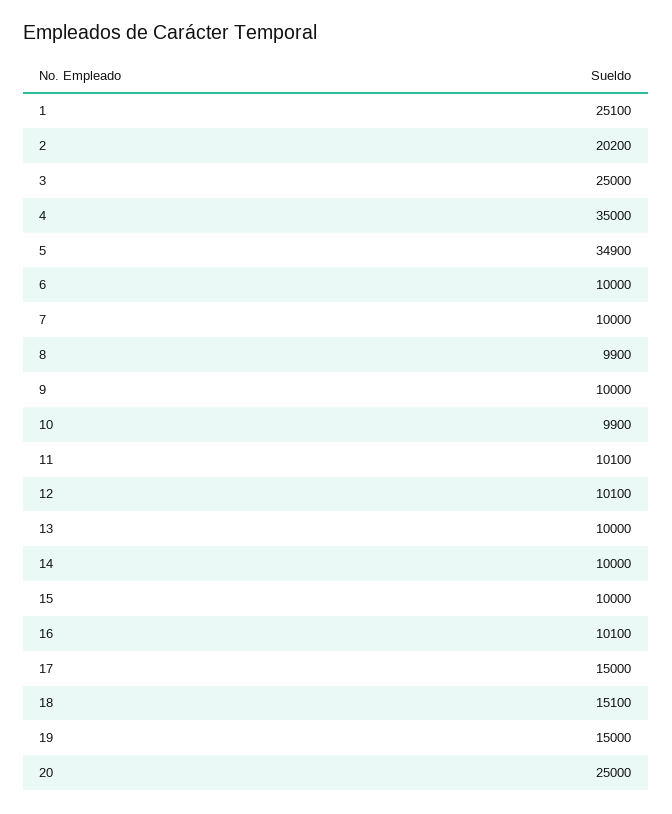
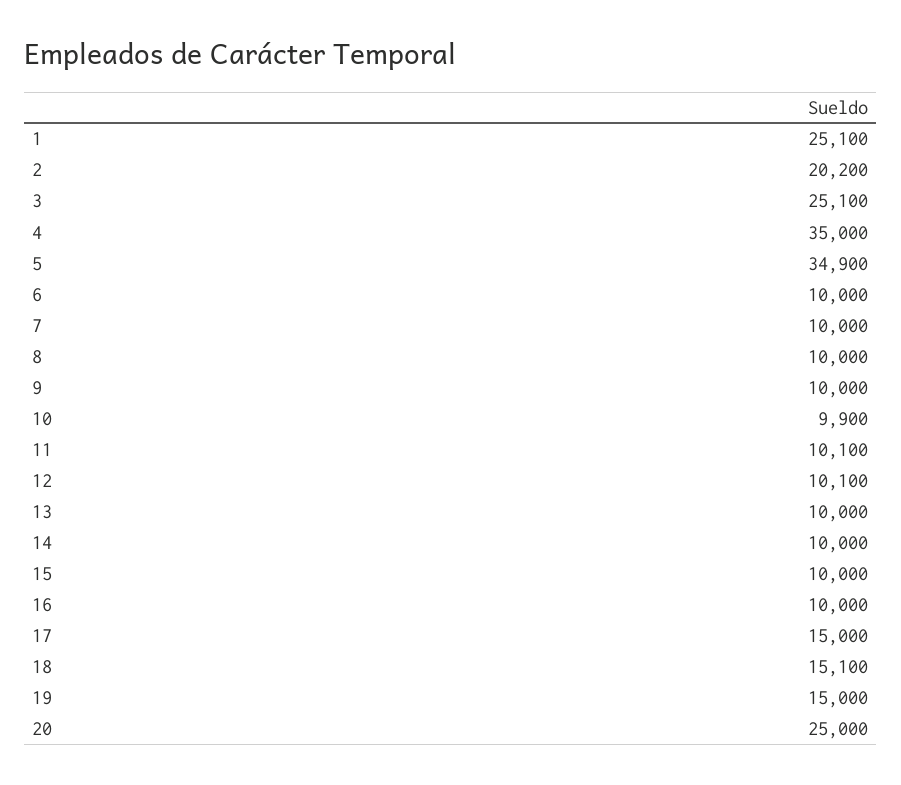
  {
    "1": 25100,
    "2": 20200,
-   "3": 25000,
+   "3": 25100,
    "4": 35000,
    "5": 34900,
    "6": 10000,
    "7": 10000,
-   "8": 9900,
+   "8": 10000,
    "9": 10000,
    "10": 9900,
    "11": 10100,
    "12": 10100,
    "13": 10000,
    "14": 10000,
    "15": 10000,
-   "16": 10100,
+   "16": 10000,
    "17": 15000,
    "18": 15100,
    "19": 15000,
    "20": 25000
  }

